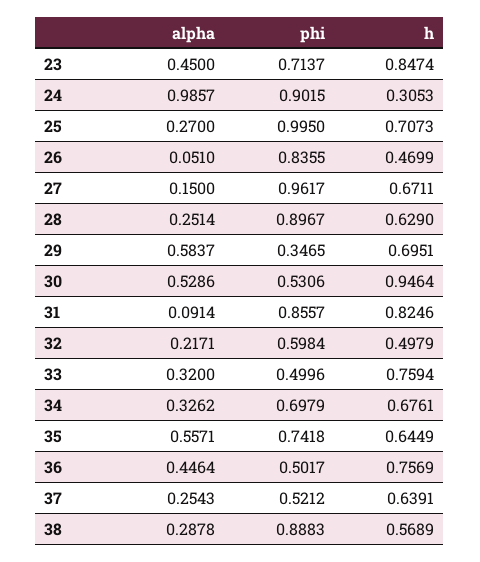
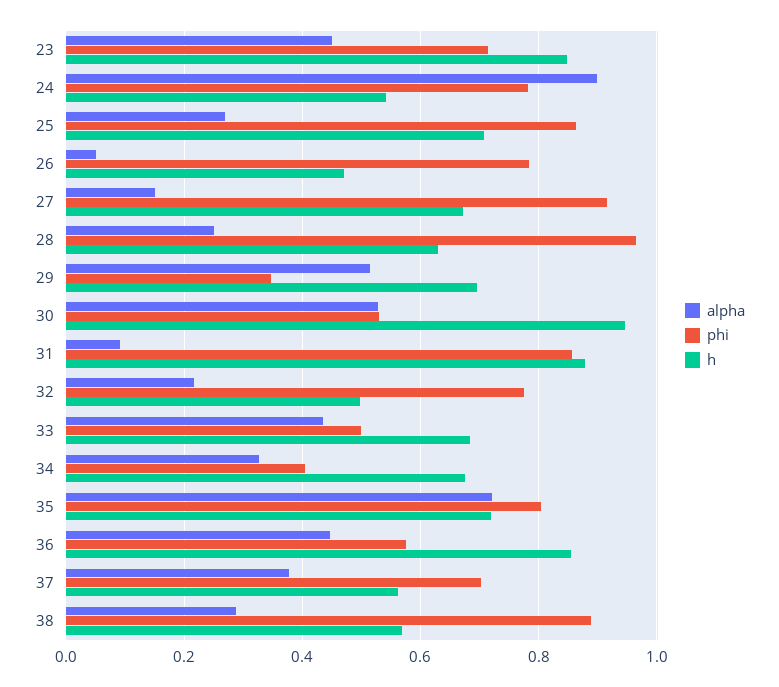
  {
    "alpha": {
      "23": 0.45,
-     "24": 0.9857,
+     "24": 0.9,
      "25": 0.27,
      "26": 0.051,
      "27": 0.15,
      "28": 0.2514,
-     "29": 0.5837,
+     "29": 0.52,
      "30": 0.5286,
      "31": 0.0914,
      "32": 0.2171,
-     "33": 0.32,
+     "33": 0.44,
      "34": 0.3262,
-     "35": 0.5571,
+     "35": 0.72,
      "36": 0.4464,
-     "37": 0.2543,
+     "37": 0.38,
      "38": 0.2878
    },
    "phi": {
      "23": 0.7137,
-     "24": 0.9015,
+     "24": 0.78,
-     "25": 0.995,
+     "25": 0.86,
-     "26": 0.8355,
+     "26": 0.78,
-     "27": 0.9617,
+     "27": 0.92,
-     "28": 0.8967,
+     "28": 0.96,
      "29": 0.3465,
      "30": 0.5306,
      "31": 0.8557,
-     "32": 0.5984,
+     "32": 0.78,
      "33": 0.4996,
-     "34": 0.6979,
+     "34": 0.4,
-     "35": 0.7418,
+     "35": 0.8,
-     "36": 0.5017,
+     "36": 0.58,
-     "37": 0.5212,
+     "37": 0.7,
      "38": 0.8883
    },
    "h": {
      "23": 0.8474,
-     "24": 0.3053,
+     "24": 0.54,
      "25": 0.7073,
      "26": 0.4699,
      "27": 0.6711,
      "28": 0.629,
      "29": 0.6951,
      "30": 0.9464,
-     "31": 0.8246,
+     "31": 0.88,
      "32": 0.4979,
-     "33": 0.7594,
+     "33": 0.68,
      "34": 0.6761,
-     "35": 0.6449,
+     "35": 0.72,
-     "36": 0.7569,
+     "36": 0.86,
-     "37": 0.6391,
+     "37": 0.56,
      "38": 0.5689
    }
  }

